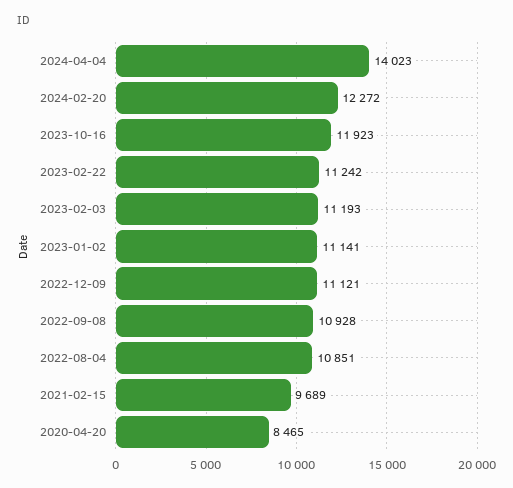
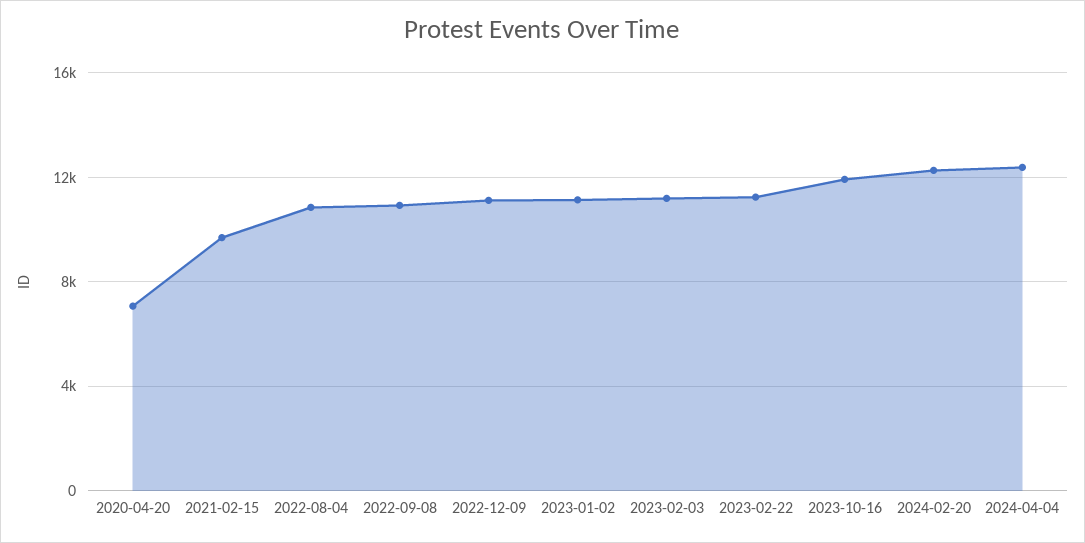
  {
-   "2024-04-04": 14023,
+   "2024-04-04": 12500,
    "2024-02-20": 12272,
    "2023-10-16": 11923,
    "2023-02-22": 11242,
    "2023-02-03": 11193,
    "2023-01-02": 11141,
    "2022-12-09": 11121,
    "2022-09-08": 10928,
    "2022-08-04": 10851,
    "2021-02-15": 9689,
-   "2020-04-20": 8465
+   "2020-04-20": 7000
  }

